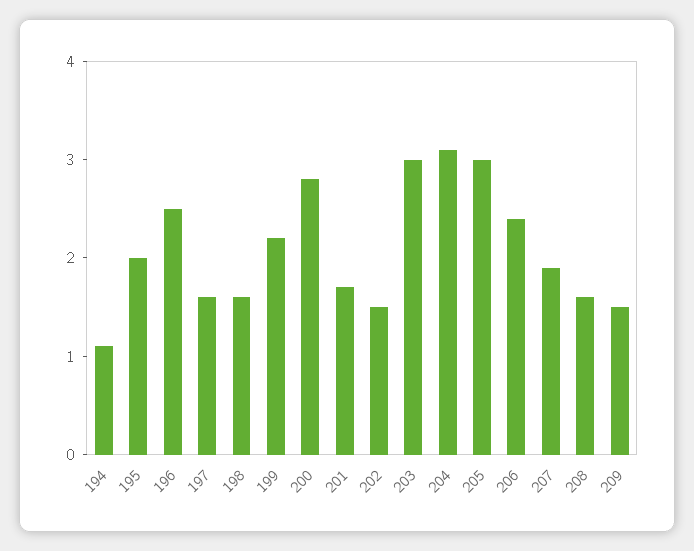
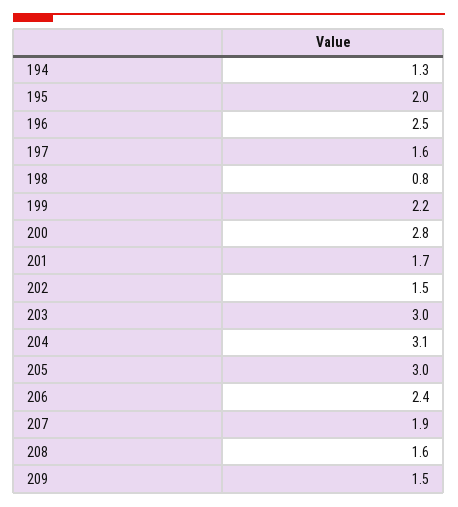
  {
-   "194": 1.1,
+   "194": 1.3,
    "195": 2,
    "196": 2.5,
    "197": 1.6,
-   "198": 1.6,
+   "198": 0.8,
    "199": 2.2,
    "200": 2.8,
    "201": 1.7,
    "202": 1.5,
    "203": 3,
    "204": 3.1,
    "205": 3,
    "206": 2.4,
    "207": 1.9,
    "208": 1.6,
    "209": 1.5
  }

